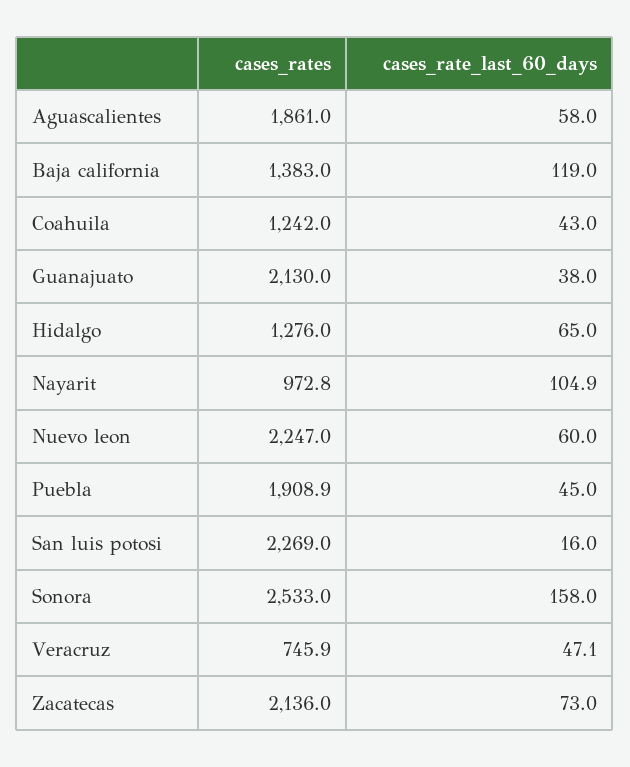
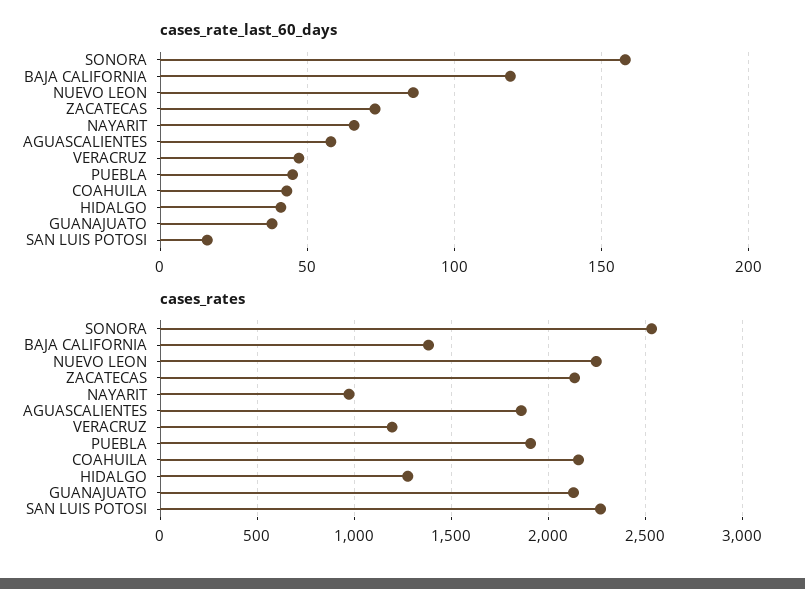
  {
    "cases_rates": {
      "Aguascalientes": 1861,
      "Baja california": 1383,
-     "Coahuila": 1242,
+     "Coahuila": 2150,
      "Guanajuato": 2130,
      "Hidalgo": 1276,
      "Nayarit": 972.8,
      "Nuevo leon": 2247,
      "Puebla": 1908.9,
      "San luis potosi": 2269,
      "Sonora": 2533,
-     "Veracruz": 745.9,
+     "Veracruz": 1200,
      "Zacatecas": 2136
    },
    "cases_rate_last_60_days": {
      "Aguascalientes": 58,
      "Baja california": 119,
      "Coahuila": 43,
      "Guanajuato": 38,
-     "Hidalgo": 65,
+     "Hidalgo": 40,
-     "Nayarit": 104.9,
+     "Nayarit": 65,
-     "Nuevo leon": 60,
+     "Nuevo leon": 85,
      "Puebla": 45,
      "San luis potosi": 16,
      "Sonora": 158,
      "Veracruz": 47.1,
      "Zacatecas": 73
    }
  }

